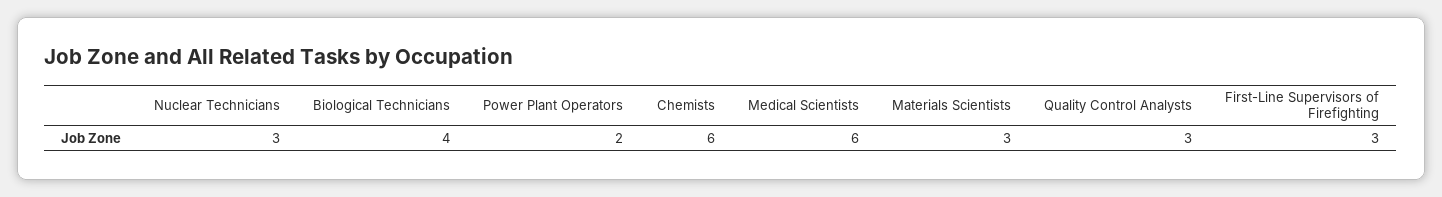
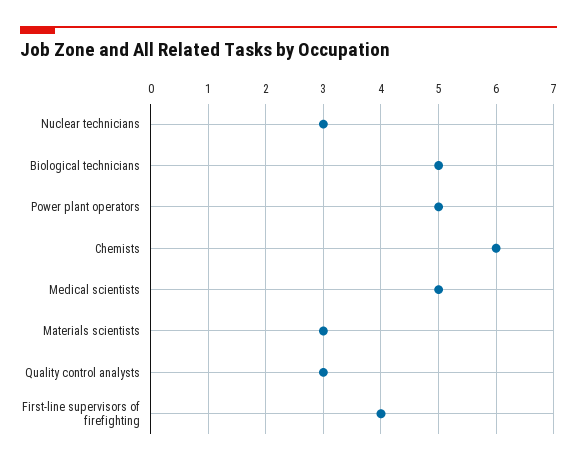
  {
    "Nuclear Technicians": 3,
-   "Biological Technicians": 4,
+   "Biological Technicians": 5,
-   "Power Plant Operators": 2,
+   "Power Plant Operators": 5,
    "Chemists": 6,
-   "Medical Scientists": 6,
+   "Medical Scientists": 5,
    "Materials Scientists": 3,
    "Quality Control Analysts": 3,
-   "First-Line Supervisors of Firefighting": 3
+   "First-Line Supervisors of Firefighting": 4
  }

